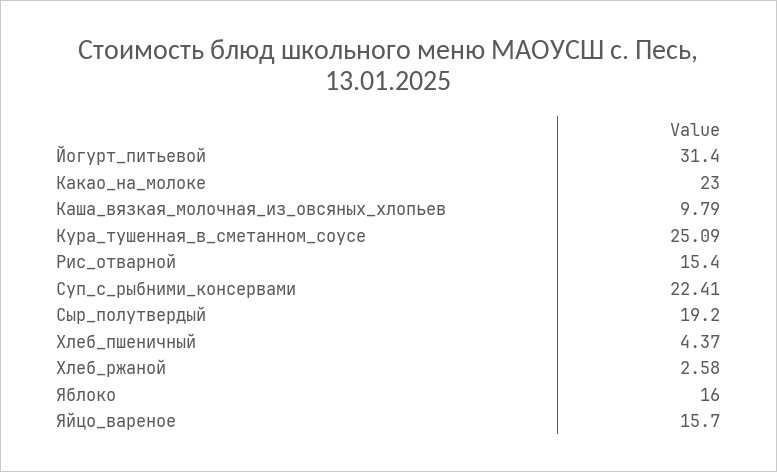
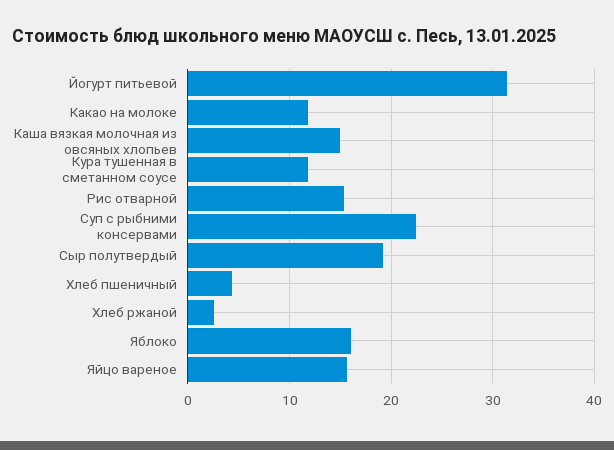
  {
    "Йогурт_питьевой": 31.4,
-   "Какао_на_молоке": 23,
+   "Какао_на_молоке": 12,
-   "Каша_вязкая_молочная_из_овсяных_хлопьев": 9.79,
+   "Каша_вязкая_молочная_из_овсяных_хлопьев": 15,
-   "Кура_тушенная_в_сметанном_соусе": 25.09,
+   "Кура_тушенная_в_сметанном_соусе": 12,
    "Рис_отварной": 15.4,
    "Суп_с_рыбними_консервами": 22.41,
    "Сыр_полутвердый": 19.2,
    "Хлеб_пшеничный": 4.37,
    "Хлеб_ржаной": 2.58,
    "Яблоко": 16,
    "Яйцо_вареное": 15.7
  }

